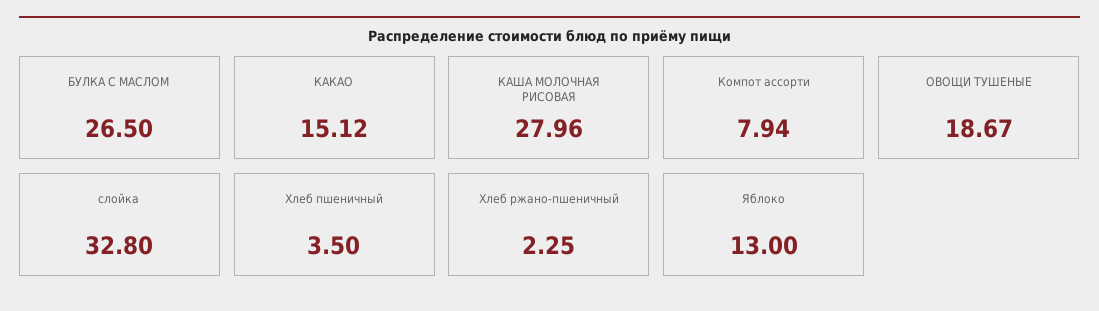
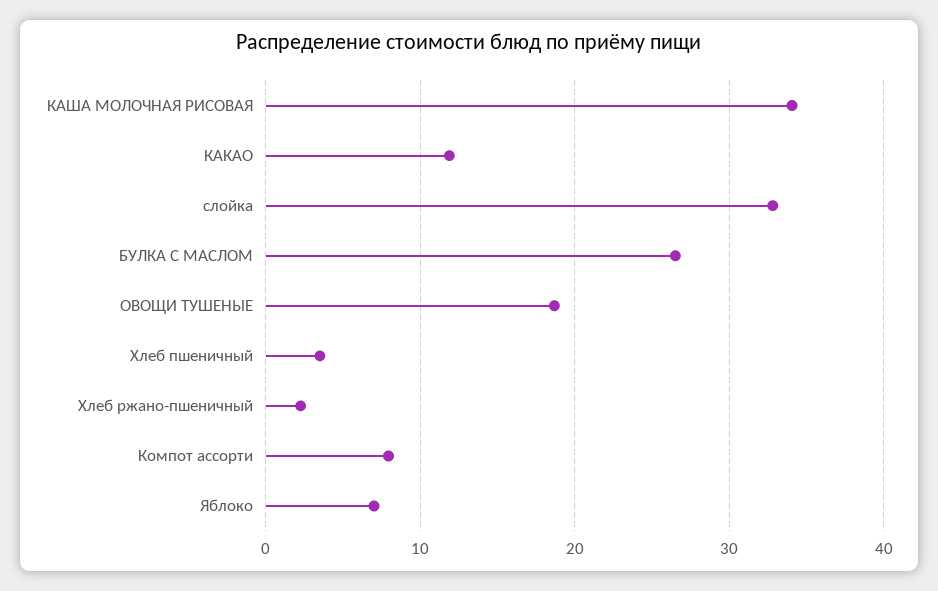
  {
    "БУЛКА С МАСЛОМ": 26.5,
-   "КАКАО": 15.12,
+   "КАКАО": 12,
-   "КАША МОЛОЧНАЯ РИСОВАЯ": 27.96,
+   "КАША МОЛОЧНАЯ РИСОВАЯ": 34,
    "Компот ассорти": 7.94,
    "ОВОЩИ ТУШЕНЫЕ": 18.67,
    "слойка": 32.8,
    "Хлеб пшеничный": 3.5,
    "Хлеб ржано-пшеничный": 2.25,
-   "Яблоко": 13
+   "Яблоко": 7
  }

